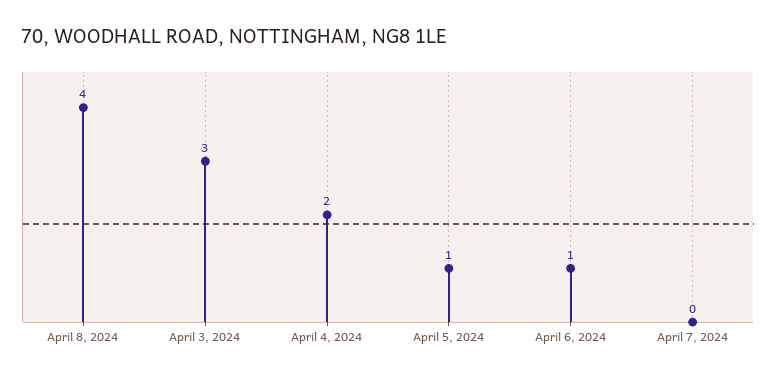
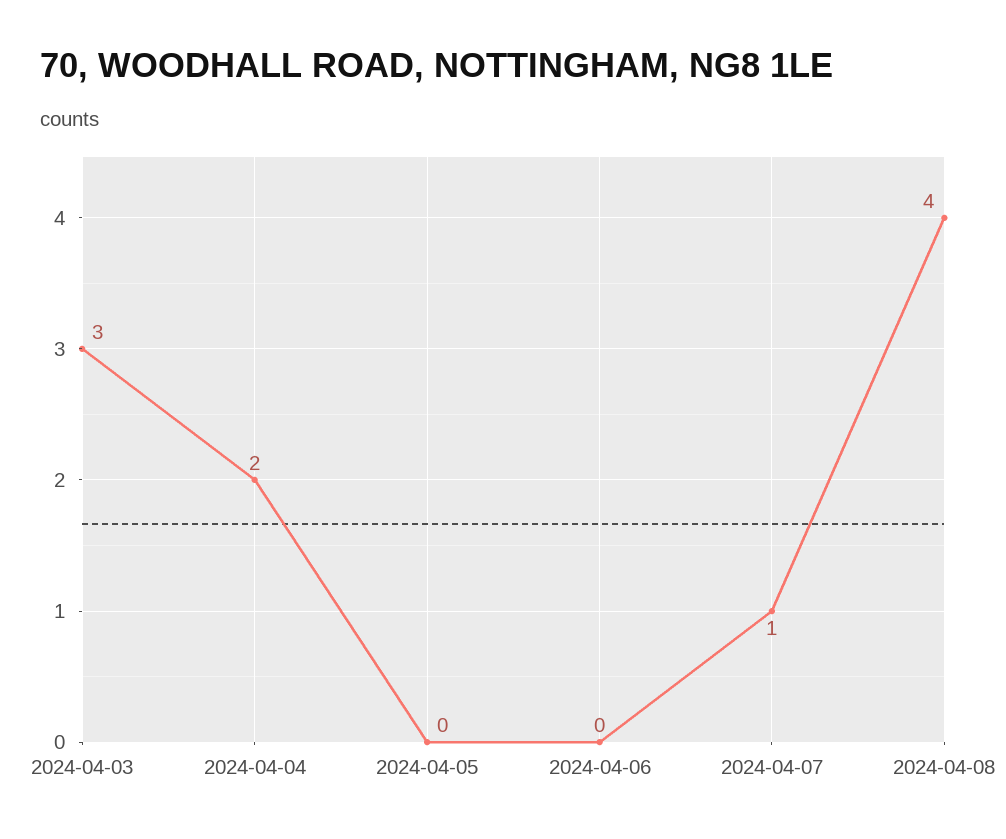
  {
    "April 8, 2024": 4,
    "April 3, 2024": 3,
    "April 4, 2024": 2,
-   "April 5, 2024": 1,
+   "April 5, 2024": 0,
-   "April 6, 2024": 1,
+   "April 6, 2024": 0,
-   "April 7, 2024": 0
+   "April 7, 2024": 1
  }

